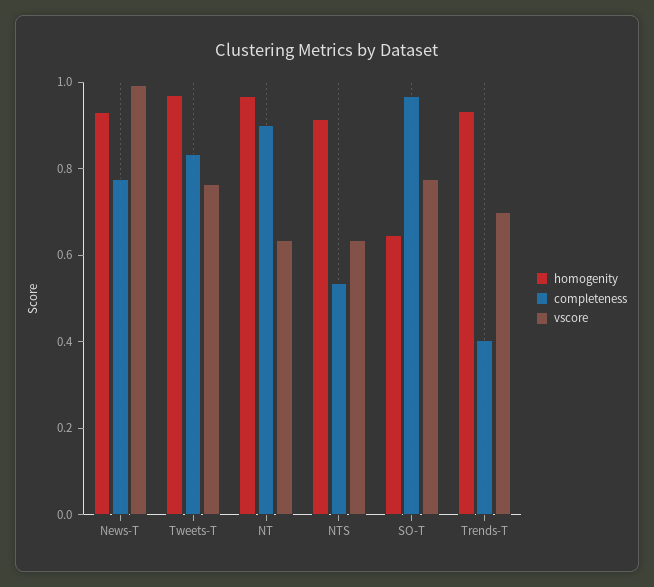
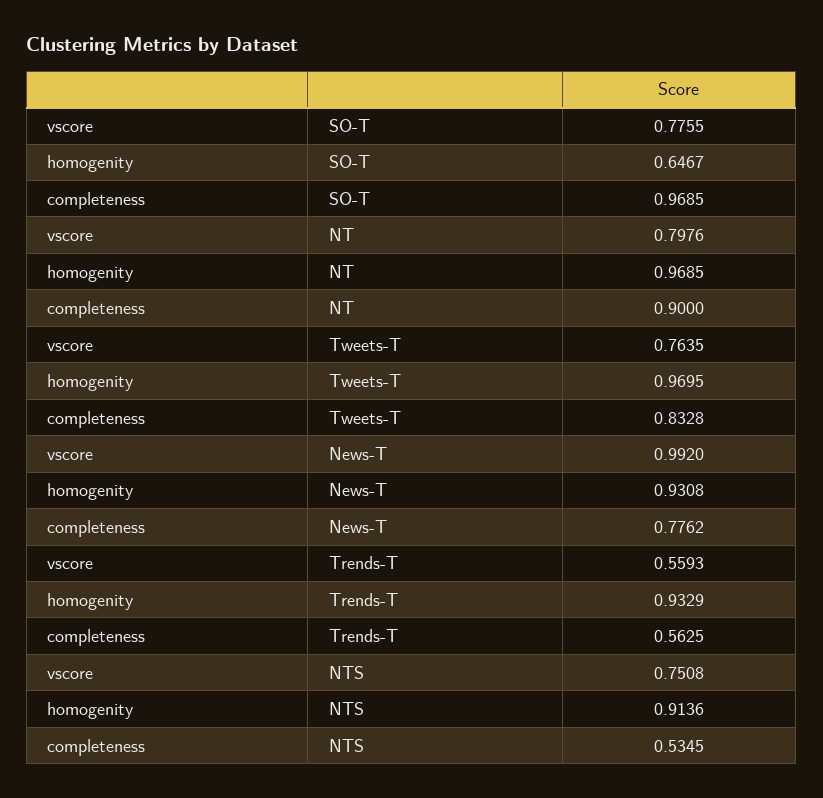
  {
    "homogenity": {
      "News-T": 0.9308,
      "Tweets-T": 0.9695,
      "NT": 0.9685,
      "NTS": 0.9136,
      "SO-T": 0.6467,
      "Trends-T": 0.9329
    },
    "completeness": {
      "News-T": 0.7762,
      "Tweets-T": 0.8328,
      "NT": 0.9,
      "NTS": 0.5345,
      "SO-T": 0.9685,
-     "Trends-T": 0.4
+     "Trends-T": 0.5625
    },
    "vscore": {
      "News-T": 0.992,
      "Tweets-T": 0.7635,
-     "NT": 0.65,
+     "NT": 0.7976,
-     "NTS": 0.65,
+     "NTS": 0.7508,
      "SO-T": 0.7755,
-     "Trends-T": 0.7
+     "Trends-T": 0.5593
    }
  }

